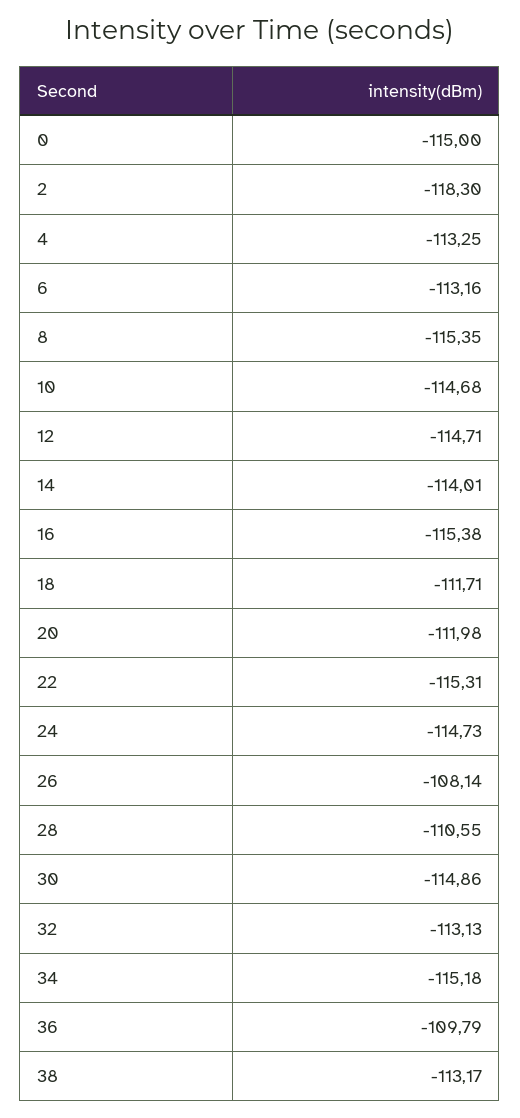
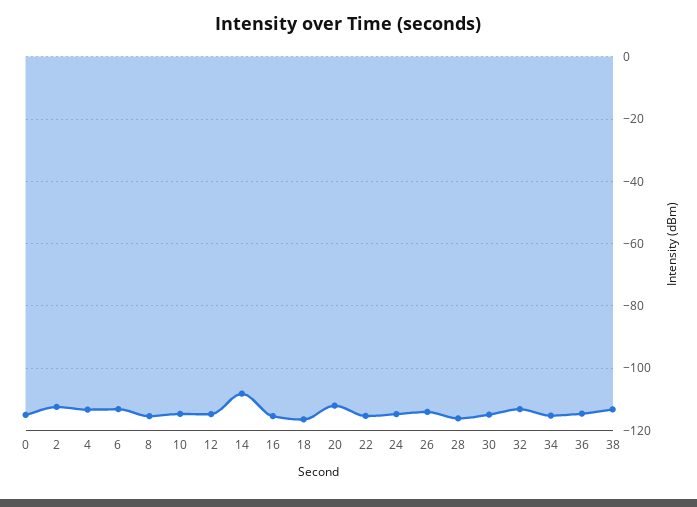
  {
    "0": -115,
-   "2": -118.3,
+   "2": -112,
    "4": -113.25,
    "6": -113.16,
    "8": -115.35,
    "10": -114.68,
    "12": -114.71,
-   "14": -114.01,
+   "14": -108,
    "16": -115.38,
-   "18": -111.71,
+   "18": -116,
    "20": -111.98,
    "22": -115.31,
    "24": -114.73,
-   "26": -108.14,
+   "26": -114,
-   "28": -110.55,
+   "28": -116,
    "30": -114.86,
    "32": -113.13,
    "34": -115.18,
-   "36": -109.79,
+   "36": -114,
    "38": -113.17
  }

